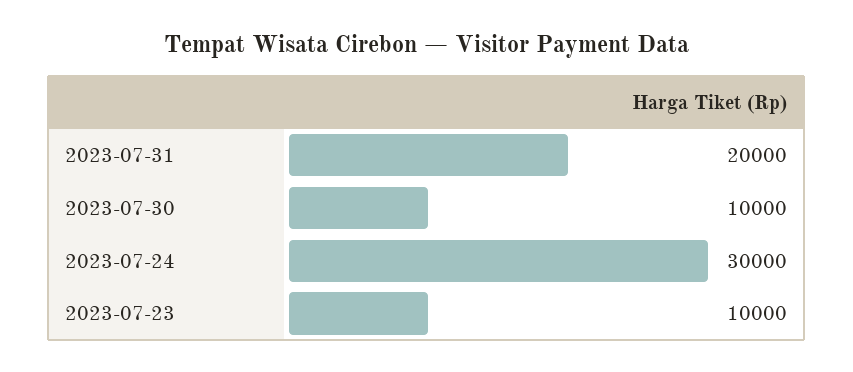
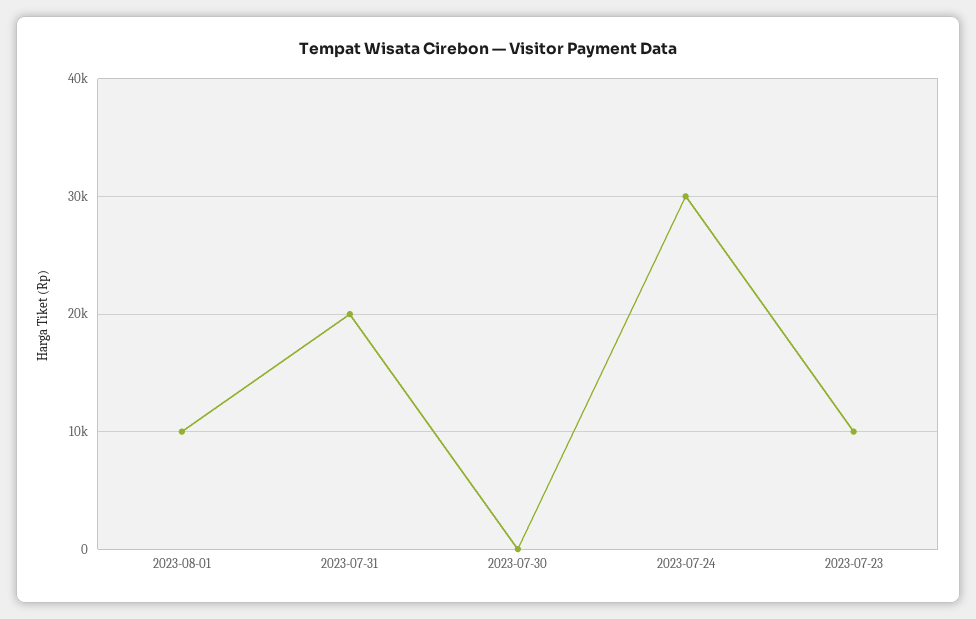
  {
    "2023-07-31": 20000,
-   "2023-07-30": 10000,
+   "2023-07-30": 0,
    "2023-07-24": 30000,
-   "2023-07-23": 10000
+   "2023-07-23": 10000,
+   "2023-08-01": 10000
  }

